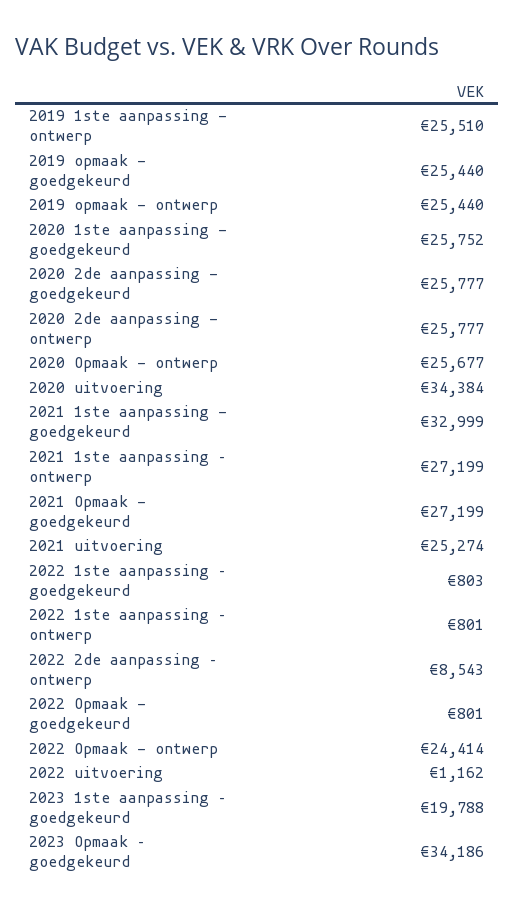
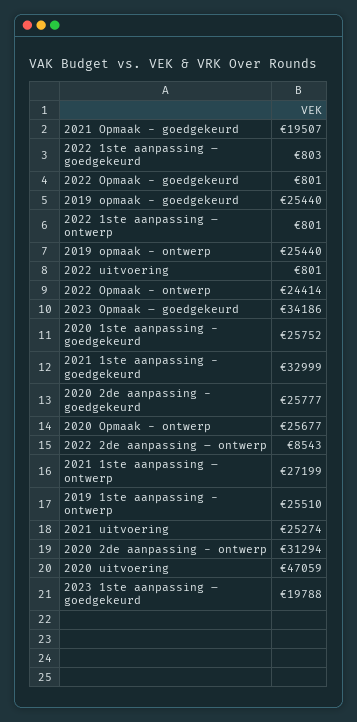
  {
    "2019 1ste aanpassing - ontwerp": 25510,
    "2019 opmaak - goedgekeurd": 25440,
    "2019 opmaak - ontwerp": 25440,
    "2020 1ste aanpassing - goedgekeurd": 25752,
    "2020 2de aanpassing - goedgekeurd": 25777,
-   "2020 2de aanpassing - ontwerp": 25777,
+   "2020 2de aanpassing - ontwerp": 31294,
    "2020 Opmaak - ontwerp": 25677,
-   "2020 uitvoering": 34384,
+   "2020 uitvoering": 47059,
    "2021 1ste aanpassing - goedgekeurd": 32999,
    "2021 1ste aanpassing – ontwerp": 27199,
-   "2021 Opmaak - goedgekeurd": 27199,
+   "2021 Opmaak - goedgekeurd": 19507,
    "2021 uitvoering": 25274,
    "2022 1ste aanpassing – goedgekeurd": 803,
    "2022 1ste aanpassing – ontwerp": 801,
    "2022 2de aanpassing – ontwerp": 8543,
    "2022 Opmaak - goedgekeurd": 801,
    "2022 Opmaak - ontwerp": 24414,
-   "2022 uitvoering": 1162,
+   "2022 uitvoering": 801,
    "2023 1ste aanpassing – goedgekeurd": 19788,
    "2023 Opmaak – goedgekeurd": 34186
  }

